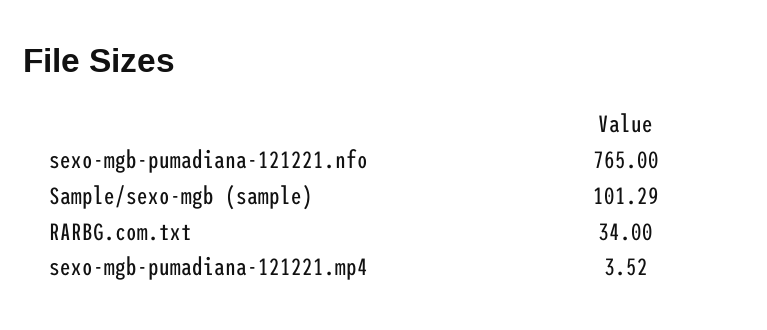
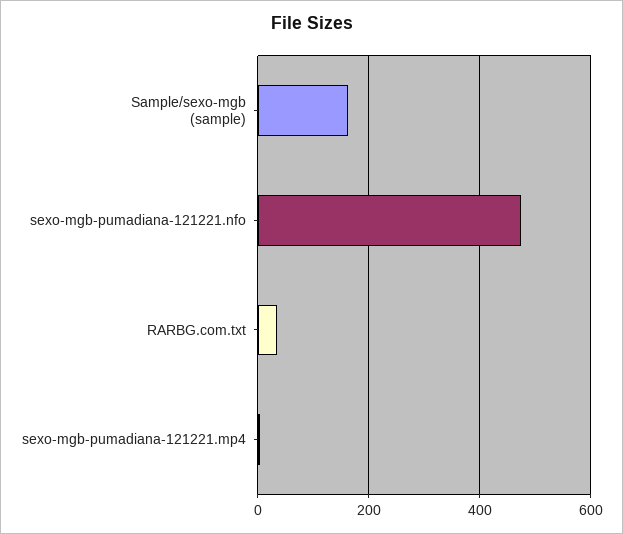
  {
-   "sexo-mgb-pumadiana-121221.nfo": 765,
+   "sexo-mgb-pumadiana-121221.nfo": 480,
-   "Sample/sexo-mgb (sample)": 101.29,
+   "Sample/sexo-mgb (sample)": 160,
    "RARBG.com.txt": 34,
    "sexo-mgb-pumadiana-121221.mp4": 3.52
  }

